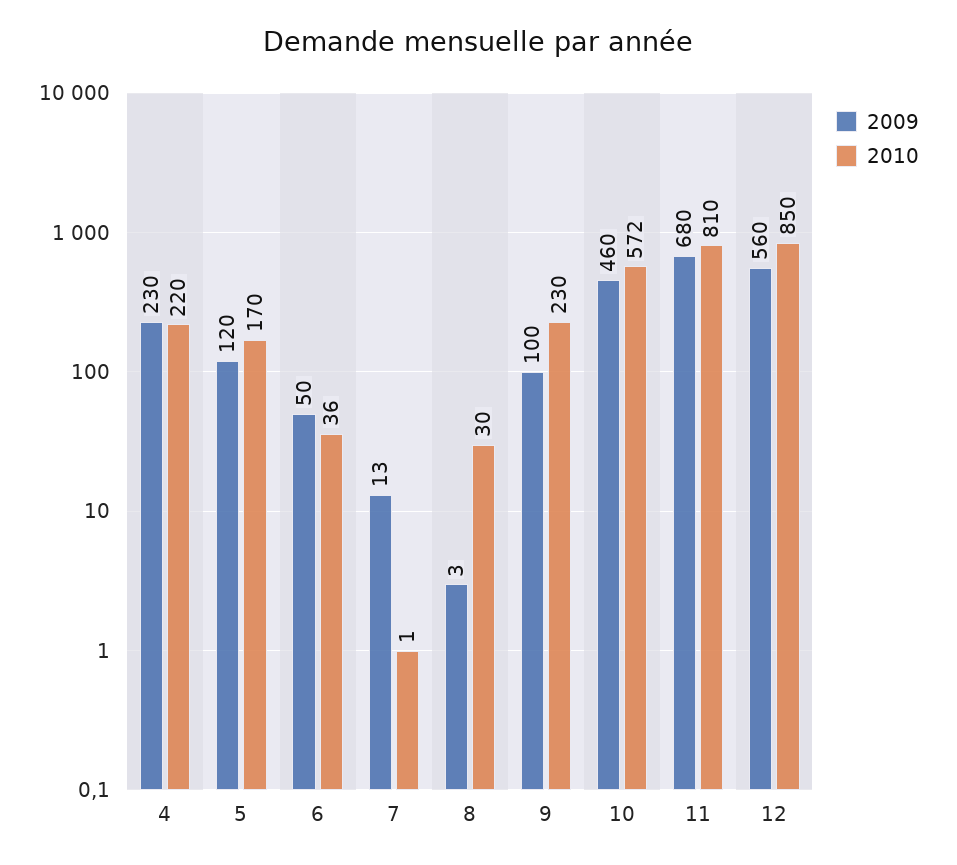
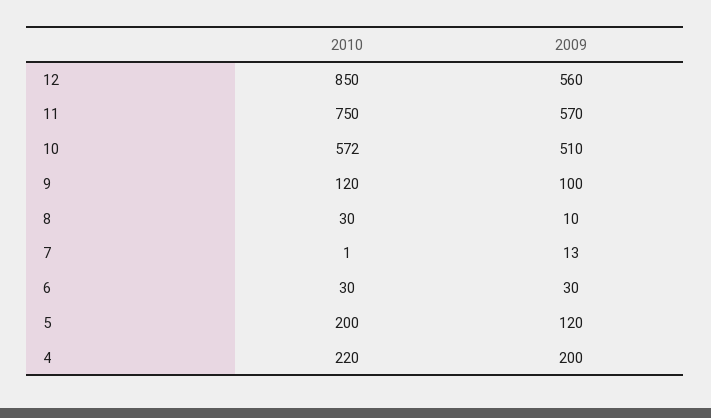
  {
    "2009": {
-     "4": 230,
+     "4": 200,
      "5": 120,
-     "6": 50,
+     "6": 30,
      "7": 13,
-     "8": 3,
+     "8": 10,
      "9": 100,
-     "10": 460,
+     "10": 510,
-     "11": 680,
+     "11": 570,
      "12": 560
    },
    "2010": {
      "4": 220,
-     "5": 170,
+     "5": 200,
-     "6": 36,
+     "6": 30,
      "7": 1,
      "8": 30,
-     "9": 230,
+     "9": 120,
      "10": 572,
-     "11": 810,
+     "11": 750,
      "12": 850
    }
  }

